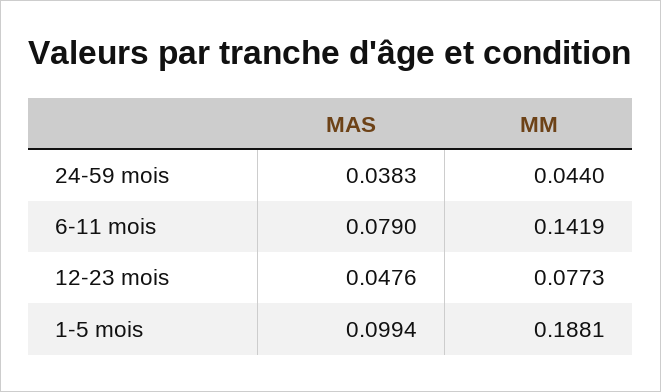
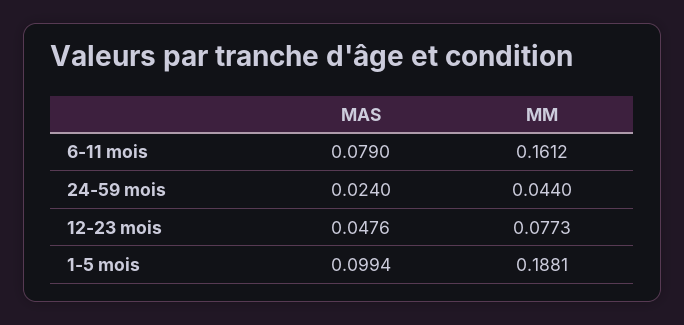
  {
    "MAS": {
-     "24-59 mois": 0.0383,
+     "24-59 mois": 0.024,
      "6-11 mois": 0.079,
      "12-23 mois": 0.0476,
      "1-5 mois": 0.0994
    },
    "MM": {
      "24-59 mois": 0.044,
-     "6-11 mois": 0.1419,
+     "6-11 mois": 0.1612,
      "12-23 mois": 0.0773,
      "1-5 mois": 0.1881
    }
  }

